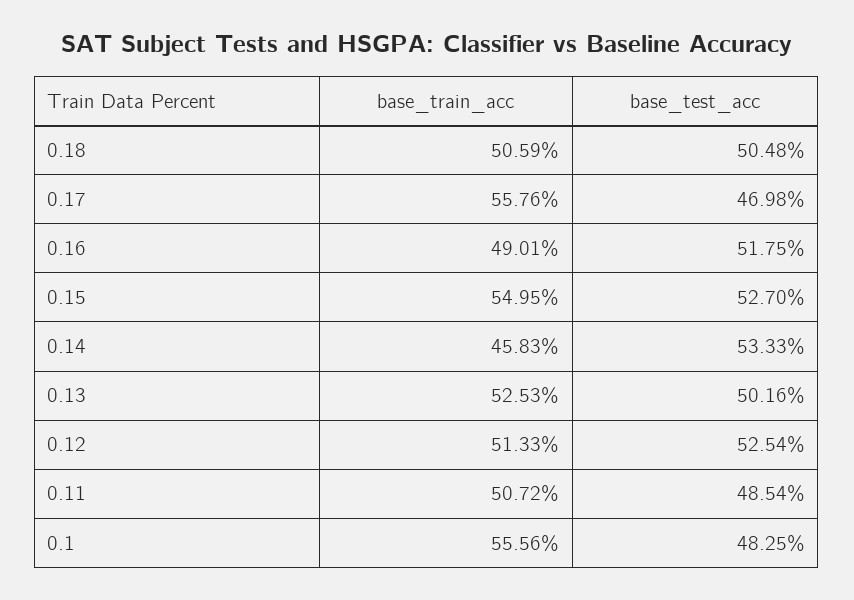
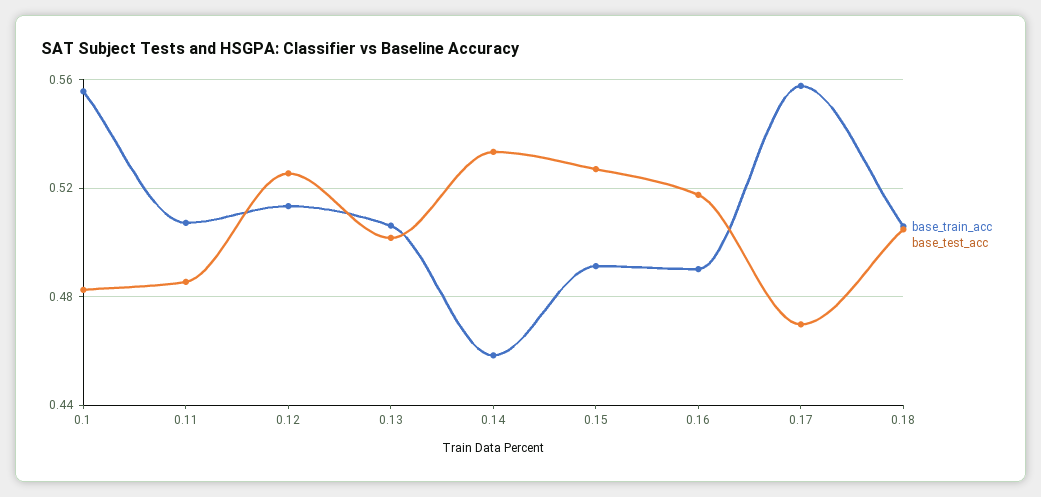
  {
    "base_train_acc": {
      "0.18": 0.5059,
      "0.17": 0.5576,
      "0.16": 0.4901,
-     "0.15": 0.5495,
+     "0.15": 0.49,
      "0.14": 0.4583,
-     "0.13": 0.5253,
+     "0.13": 0.505,
      "0.12": 0.5133,
      "0.11": 0.5072,
      "0.1": 0.5556
    },
    "base_test_acc": {
      "0.18": 0.5048,
      "0.17": 0.4698,
      "0.16": 0.5175,
      "0.15": 0.527,
      "0.14": 0.5333,
      "0.13": 0.5016,
      "0.12": 0.5254,
      "0.11": 0.4854,
      "0.1": 0.4825
    }
  }

